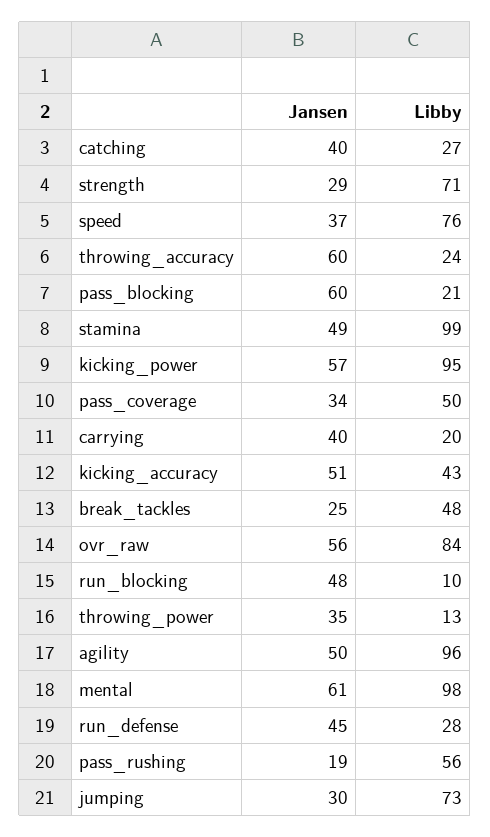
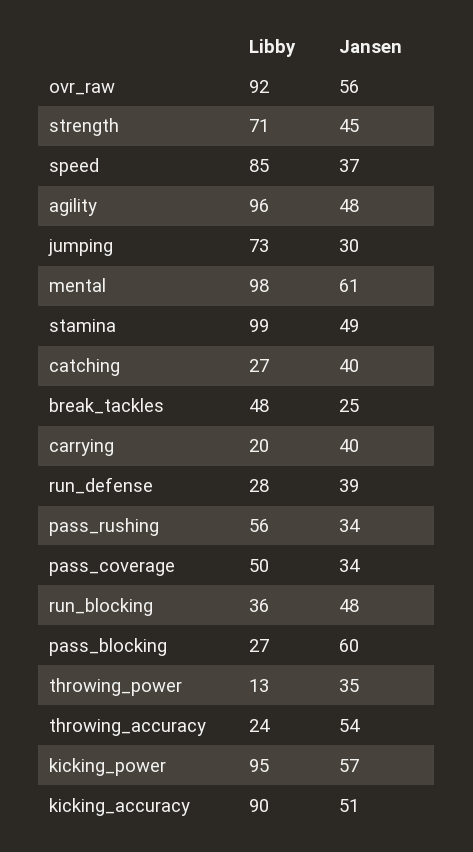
  {
    "Jansen": {
      "catching": 40,
-     "strength": 29,
+     "strength": 45,
      "speed": 37,
-     "throwing_accuracy": 60,
+     "throwing_accuracy": 54,
      "pass_blocking": 60,
      "stamina": 49,
      "kicking_power": 57,
      "pass_coverage": 34,
      "carrying": 40,
      "kicking_accuracy": 51,
      "break_tackles": 25,
      "ovr_raw": 56,
      "run_blocking": 48,
      "throwing_power": 35,
-     "agility": 50,
+     "agility": 48,
      "mental": 61,
-     "run_defense": 45,
+     "run_defense": 39,
-     "pass_rushing": 19,
+     "pass_rushing": 34,
      "jumping": 30
    },
    "Libby": {
      "catching": 27,
      "strength": 71,
-     "speed": 76,
+     "speed": 85,
      "throwing_accuracy": 24,
-     "pass_blocking": 21,
+     "pass_blocking": 27,
      "stamina": 99,
      "kicking_power": 95,
      "pass_coverage": 50,
      "carrying": 20,
-     "kicking_accuracy": 43,
+     "kicking_accuracy": 90,
      "break_tackles": 48,
-     "ovr_raw": 84,
+     "ovr_raw": 92,
-     "run_blocking": 10,
+     "run_blocking": 36,
      "throwing_power": 13,
      "agility": 96,
      "mental": 98,
      "run_defense": 28,
      "pass_rushing": 56,
      "jumping": 73
    }
  }

